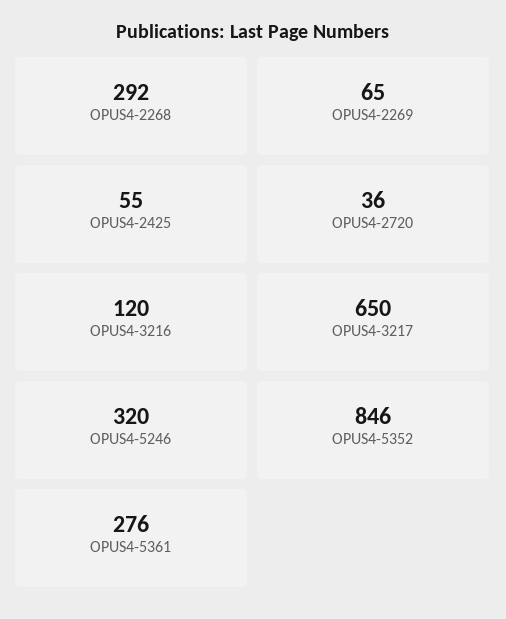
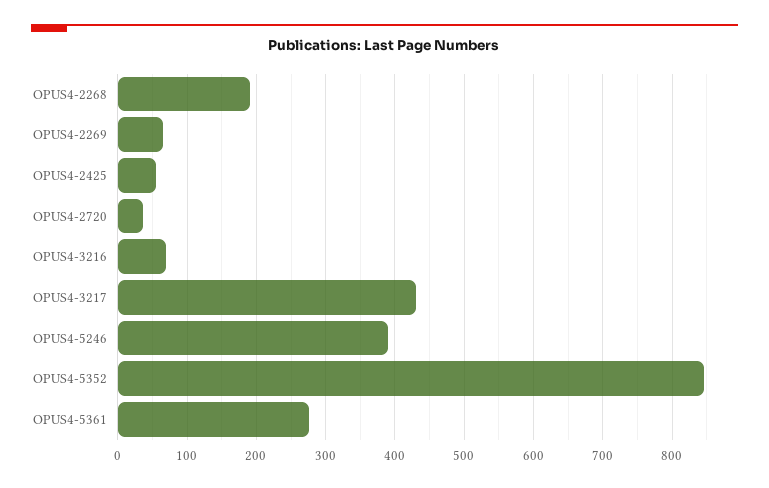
  {
-   "OPUS4-2268": 292,
+   "OPUS4-2268": 190,
    "OPUS4-2269": 65,
    "OPUS4-2425": 55,
    "OPUS4-2720": 36,
-   "OPUS4-3216": 120,
+   "OPUS4-3216": 70,
-   "OPUS4-3217": 650,
+   "OPUS4-3217": 430,
-   "OPUS4-5246": 320,
+   "OPUS4-5246": 390,
    "OPUS4-5352": 846,
    "OPUS4-5361": 276
  }

